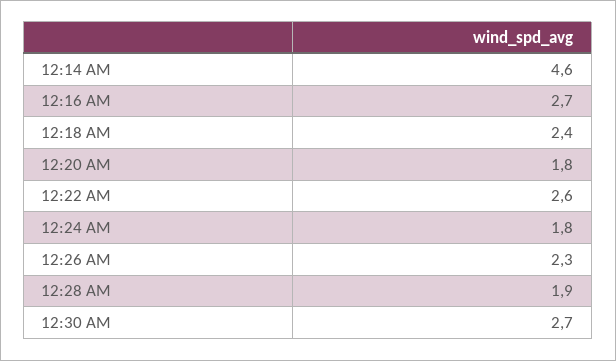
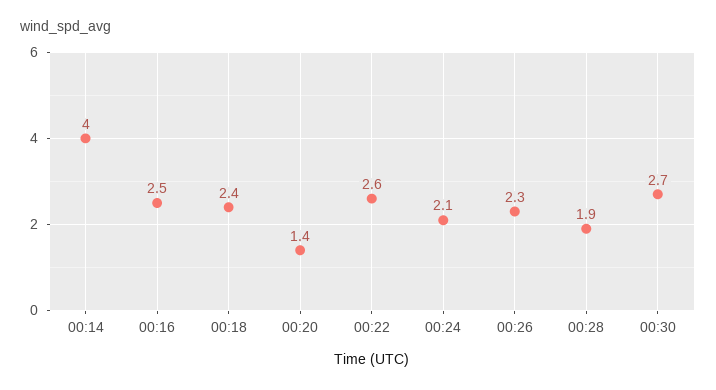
  {
-   "12:14 AM": 4.6,
+   "12:14 AM": 4,
-   "12:16 AM": 2.7,
+   "12:16 AM": 2.5,
    "12:18 AM": 2.4,
-   "12:20 AM": 1.8,
+   "12:20 AM": 1.4,
    "12:22 AM": 2.6,
-   "12:24 AM": 1.8,
+   "12:24 AM": 2.1,
    "12:26 AM": 2.3,
    "12:28 AM": 1.9,
    "12:30 AM": 2.7
  }

